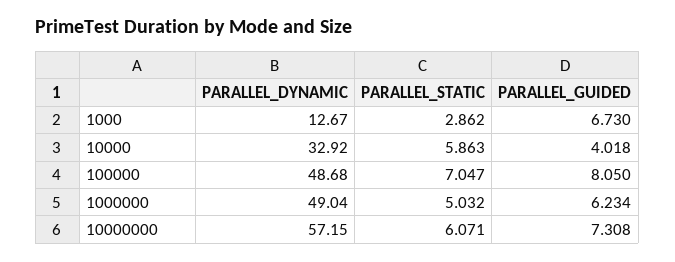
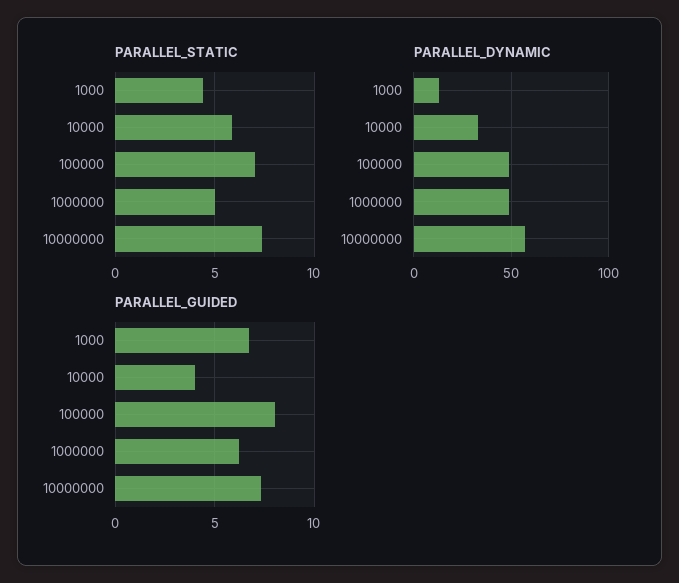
  {
    "PARALLEL_DYNAMIC": {
      "1000": 12.67,
      "10000": 32.92,
      "100000": 48.68,
      "1000000": 49.04,
      "10000000": 57.15
    },
    "PARALLEL_STATIC": {
-     "1000": 2.862,
+     "1000": 4.5,
      "10000": 5.863,
      "100000": 7.047,
      "1000000": 5.032,
-     "10000000": 6.071
+     "10000000": 7.5
    },
    "PARALLEL_GUIDED": {
      "1000": 6.73,
      "10000": 4.018,
      "100000": 8.05,
      "1000000": 6.234,
      "10000000": 7.308
    }
  }

